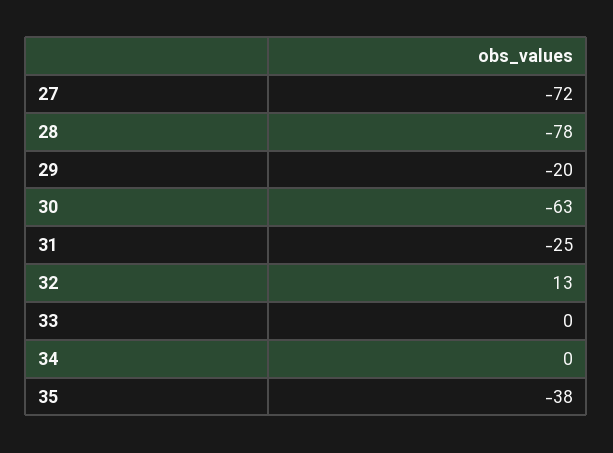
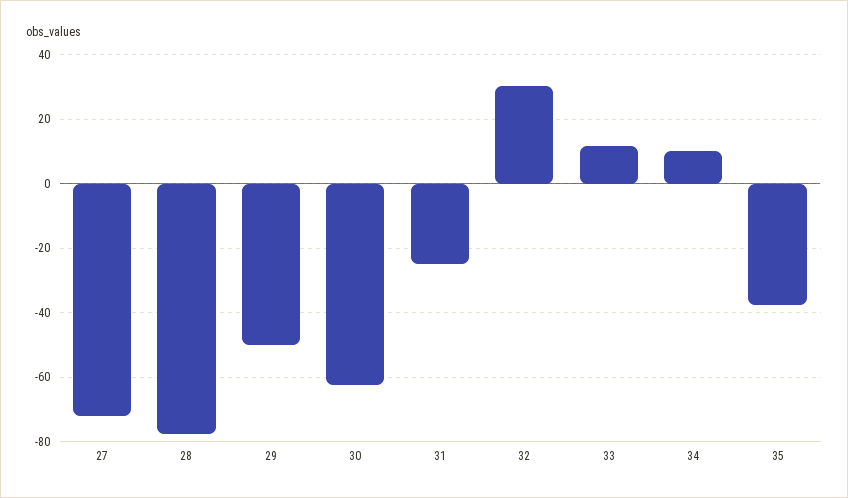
  {
    "27": -72,
    "28": -78,
-   "29": -20,
+   "29": -50,
    "30": -63,
    "31": -25,
-   "32": 13,
+   "32": 30,
-   "33": 0,
+   "33": 12,
-   "34": 0,
+   "34": 10,
    "35": -38
  }

